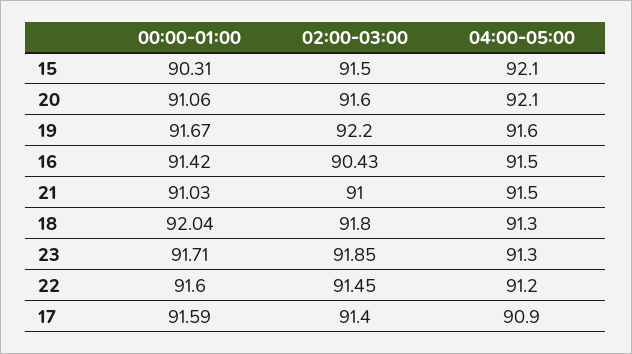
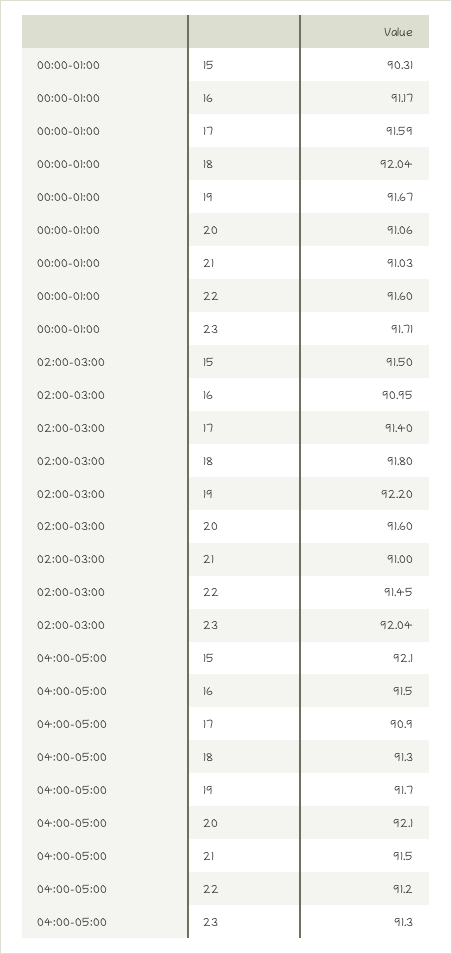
  {
    "00:00-01:00": {
      "15": 90.31,
      "20": 91.06,
      "19": 91.67,
-     "16": 91.42,
+     "16": 91.17,
      "21": 91.03,
      "18": 92.04,
      "23": 91.71,
      "22": 91.6,
      "17": 91.59
    },
    "02:00-03:00": {
      "15": 91.5,
      "20": 91.6,
      "19": 92.2,
-     "16": 90.43,
+     "16": 90.95,
      "21": 91,
      "18": 91.8,
-     "23": 91.85,
+     "23": 92.04,
      "22": 91.45,
      "17": 91.4
    },
    "04:00-05:00": {
      "15": 92.1,
      "20": 92.1,
-     "19": 91.6,
+     "19": 91.7,
      "16": 91.5,
      "21": 91.5,
      "18": 91.3,
      "23": 91.3,
      "22": 91.2,
      "17": 90.9
    }
  }

